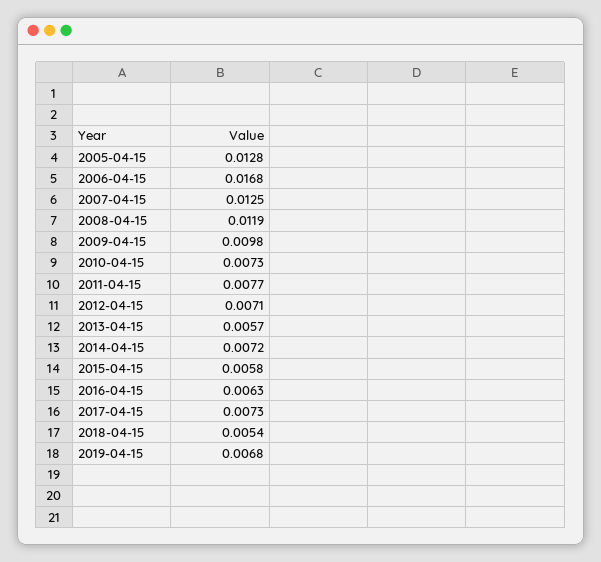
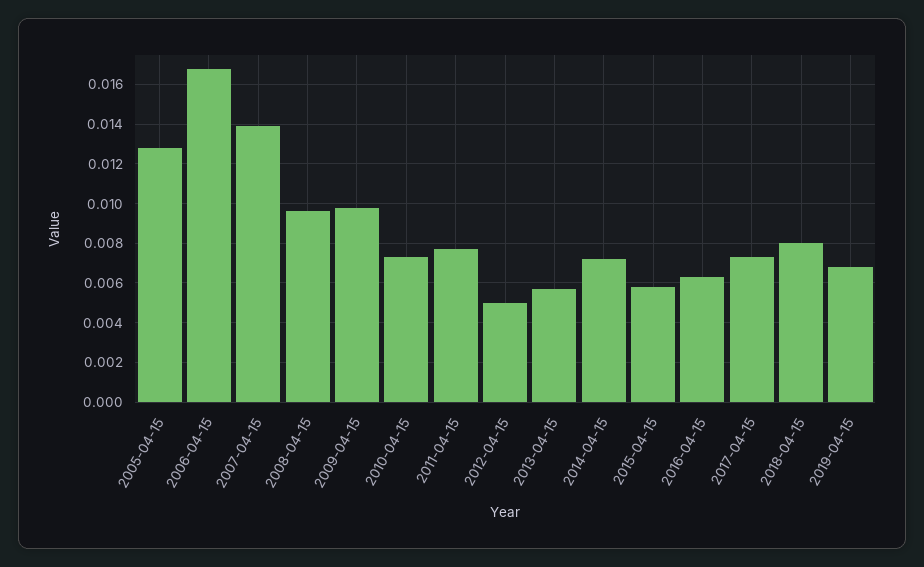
  {
    "2005-04-15": 0.0128,
    "2006-04-15": 0.0168,
-   "2007-04-15": 0.0125,
+   "2007-04-15": 0.014,
-   "2008-04-15": 0.0119,
+   "2008-04-15": 0.0095,
    "2009-04-15": 0.0098,
    "2010-04-15": 0.0073,
    "2011-04-15": 0.0077,
-   "2012-04-15": 0.0071,
+   "2012-04-15": 0.005,
    "2013-04-15": 0.0057,
    "2014-04-15": 0.0072,
    "2015-04-15": 0.0058,
    "2016-04-15": 0.0063,
    "2017-04-15": 0.0073,
-   "2018-04-15": 0.0054,
+   "2018-04-15": 0.008,
    "2019-04-15": 0.0068
  }

